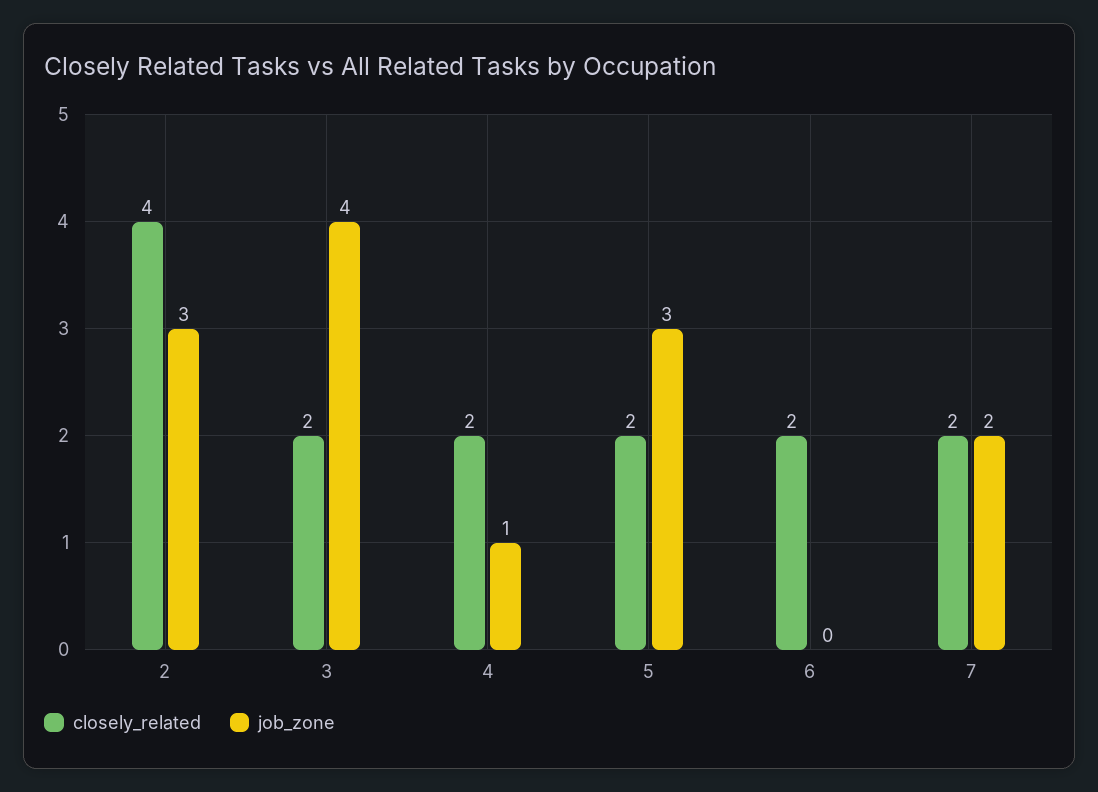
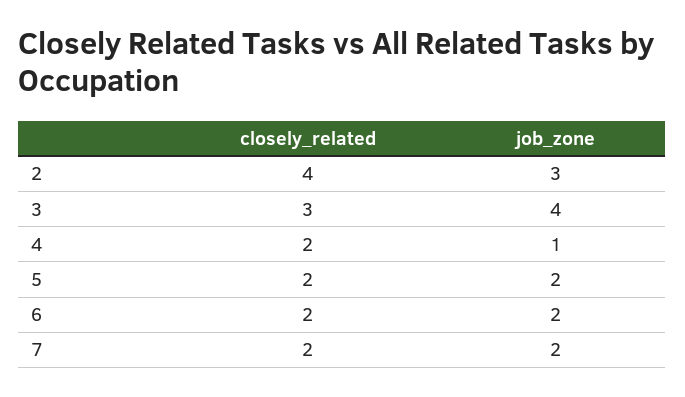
  {
    "closely_related": {
      "2": 4,
-     "3": 2,
+     "3": 3,
      "4": 2,
      "5": 2,
      "6": 2,
      "7": 2
    },
    "job_zone": {
      "2": 3,
      "3": 4,
      "4": 1,
-     "5": 3,
+     "5": 2,
-     "6": 0,
+     "6": 2,
      "7": 2
    }
  }

